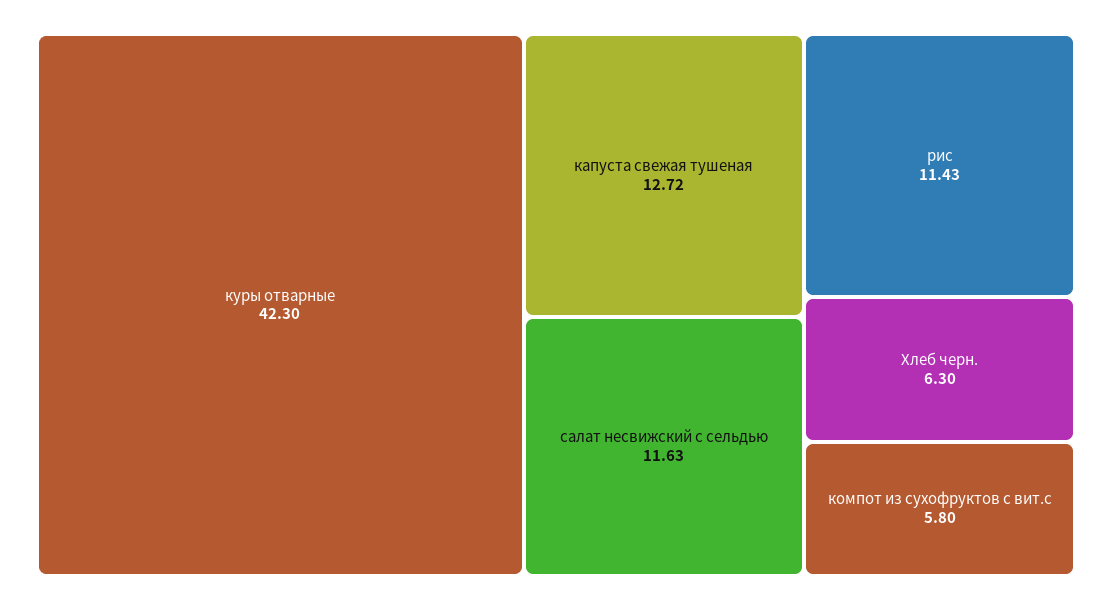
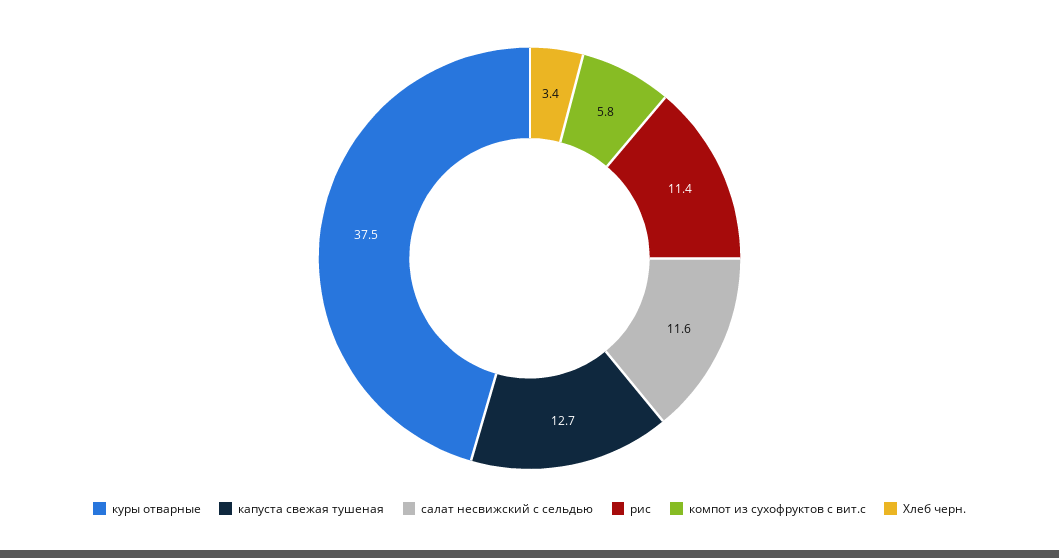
  {
-   "куры отварные": 42.3,
+   "куры отварные": 37.5,
    "капуста свежая тушеная": 12.72,
    "салат несвижский с сельдью": 11.63,
    "рис": 11.43,
-   "Хлеб черн.": 6.3,
+   "Хлеб черн.": 3.4,
    "компот из сухофруктов с вит.с": 5.8
  }

